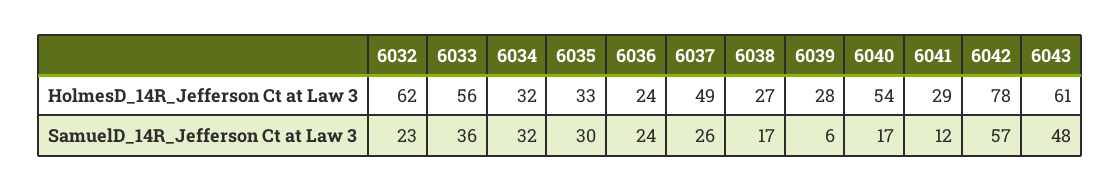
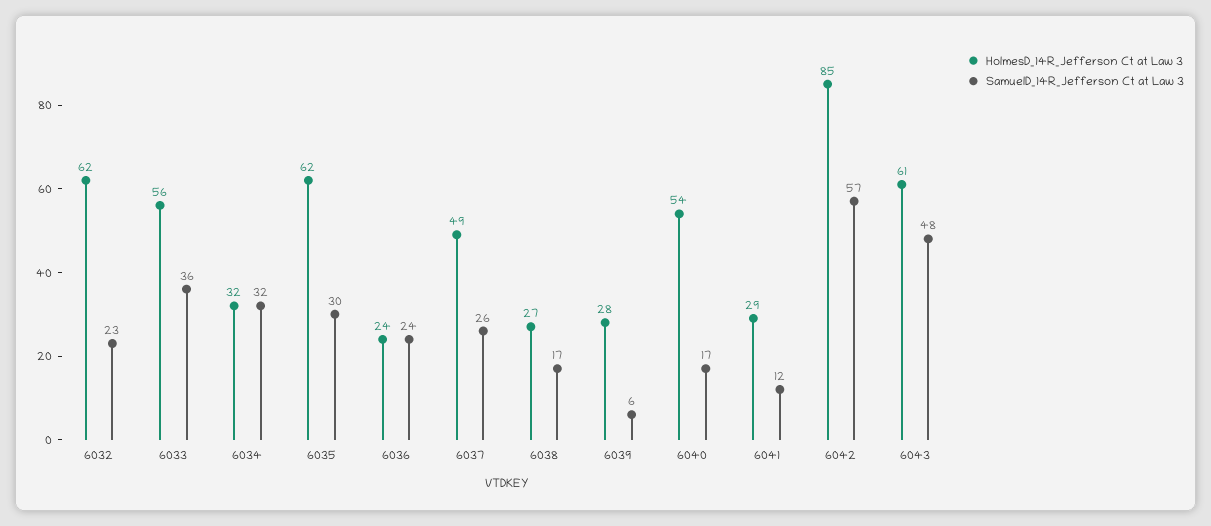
  {
    "HolmesD_14R_Jefferson Ct at Law 3": {
      "6032": 62,
      "6033": 56,
      "6034": 32,
-     "6035": 33,
+     "6035": 62,
      "6036": 24,
      "6037": 49,
      "6038": 27,
      "6039": 28,
      "6040": 54,
      "6041": 29,
-     "6042": 78,
+     "6042": 85,
      "6043": 61
    },
    "SamuelD_14R_Jefferson Ct at Law 3": {
      "6032": 23,
      "6033": 36,
      "6034": 32,
      "6035": 30,
      "6036": 24,
      "6037": 26,
      "6038": 17,
      "6039": 6,
      "6040": 17,
      "6041": 12,
      "6042": 57,
      "6043": 48
    }
  }

